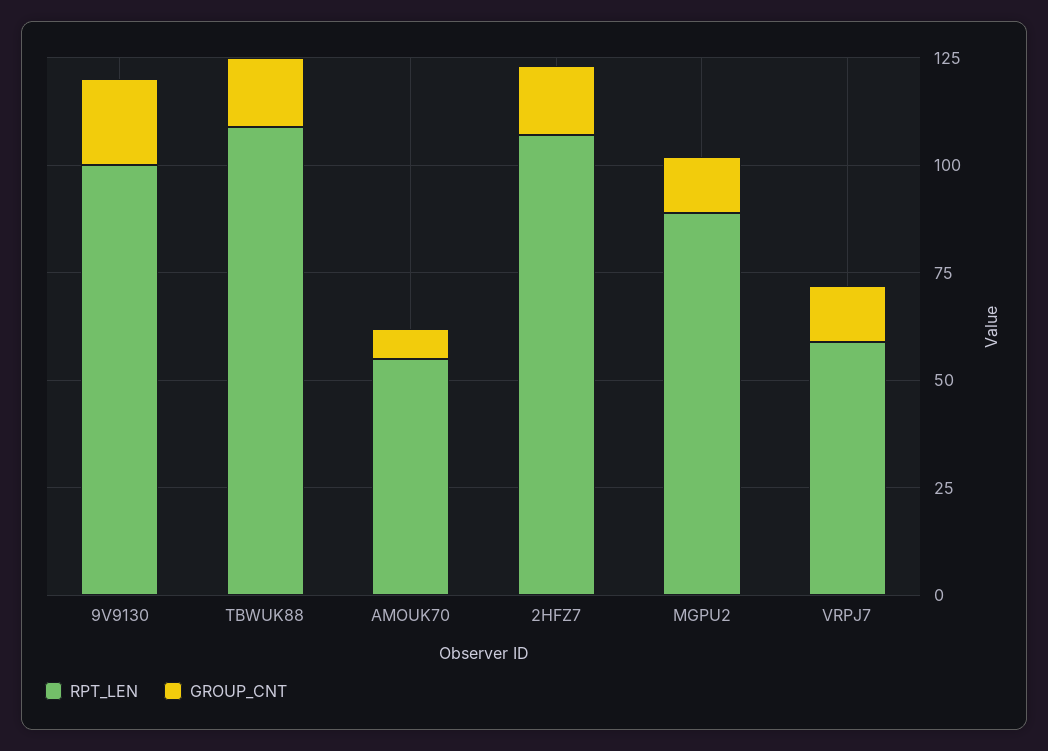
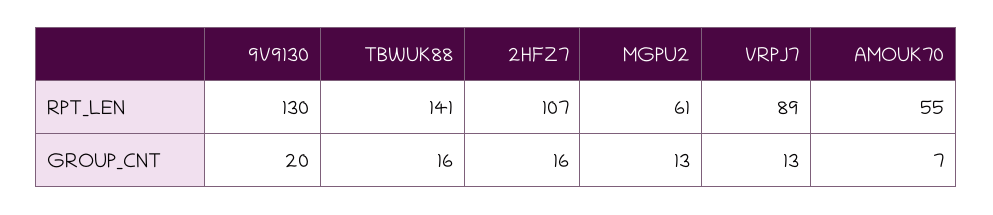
  {
    "RPT_LEN": {
-     "9V9130": 100,
+     "9V9130": 130,
-     "TBWUK88": 110,
+     "TBWUK88": 141,
      "AMOUK70": 55,
      "2HFZ7": 107,
-     "MGPU2": 90,
+     "MGPU2": 61,
-     "VRPJ7": 60
+     "VRPJ7": 89
    },
    "GROUP_CNT": {
      "9V9130": 20,
      "TBWUK88": 16,
      "AMOUK70": 7,
      "2HFZ7": 16,
      "MGPU2": 13,
      "VRPJ7": 13
    }
  }

